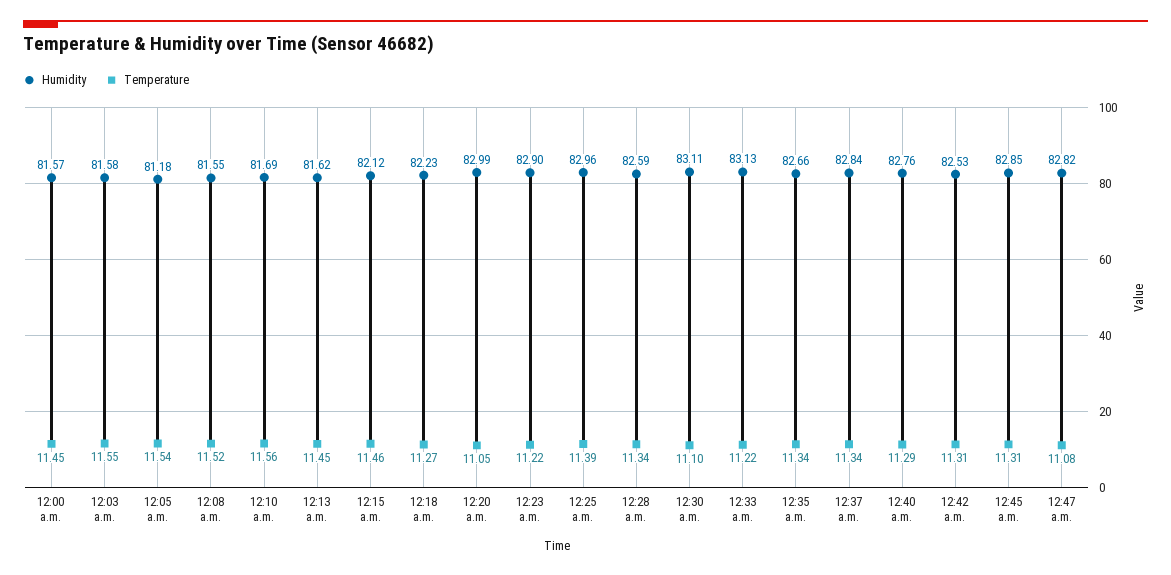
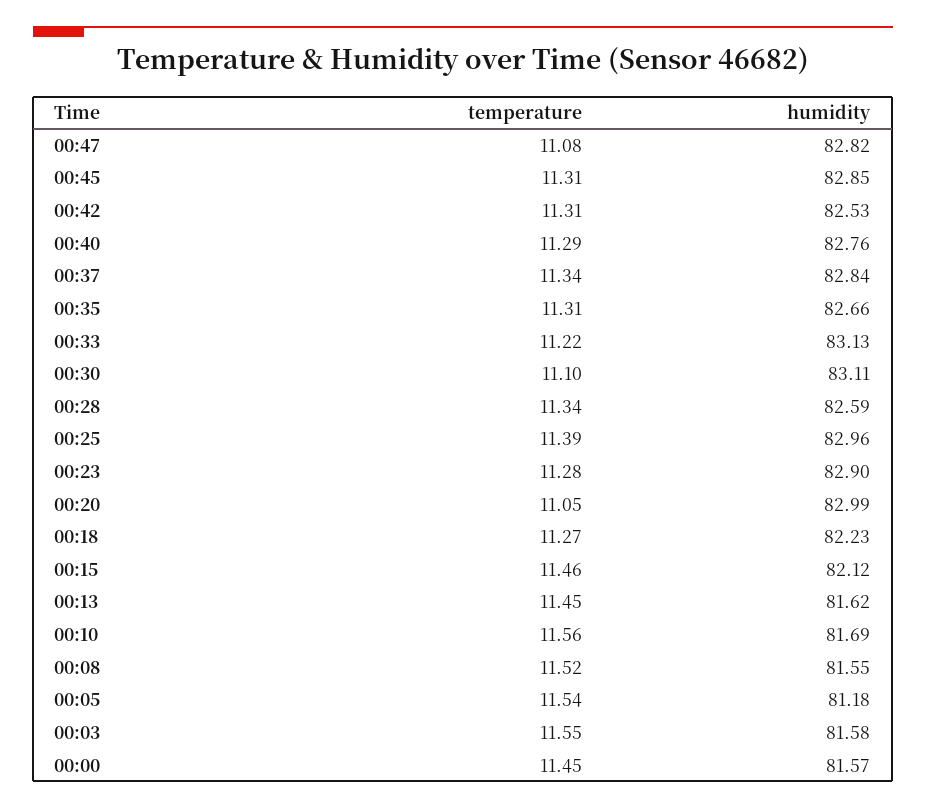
  {
    "Humidity": {
      "12:00 a.m.": 81.57,
      "12:03 a.m.": 81.58,
      "12:05 a.m.": 81.18,
      "12:08 a.m.": 81.55,
      "12:10 a.m.": 81.69,
      "12:13 a.m.": 81.62,
      "12:15 a.m.": 82.12,
      "12:18 a.m.": 82.23,
      "12:20 a.m.": 82.99,
      "12:23 a.m.": 82.9,
      "12:25 a.m.": 82.96,
      "12:28 a.m.": 82.59,
      "12:30 a.m.": 83.11,
      "12:33 a.m.": 83.13,
      "12:35 a.m.": 82.66,
      "12:37 a.m.": 82.84,
      "12:40 a.m.": 82.76,
      "12:42 a.m.": 82.53,
      "12:45 a.m.": 82.85,
      "12:47 a.m.": 82.82
    },
    "Temperature": {
      "12:00 a.m.": 11.45,
      "12:03 a.m.": 11.55,
      "12:05 a.m.": 11.54,
      "12:08 a.m.": 11.52,
      "12:10 a.m.": 11.56,
      "12:13 a.m.": 11.45,
      "12:15 a.m.": 11.46,
      "12:18 a.m.": 11.27,
      "12:20 a.m.": 11.05,
-     "12:23 a.m.": 11.22,
+     "12:23 a.m.": 11.28,
      "12:25 a.m.": 11.39,
      "12:28 a.m.": 11.34,
      "12:30 a.m.": 11.1,
      "12:33 a.m.": 11.22,
-     "12:35 a.m.": 11.34,
+     "12:35 a.m.": 11.31,
      "12:37 a.m.": 11.34,
      "12:40 a.m.": 11.29,
      "12:42 a.m.": 11.31,
      "12:45 a.m.": 11.31,
      "12:47 a.m.": 11.08
    }
  }

